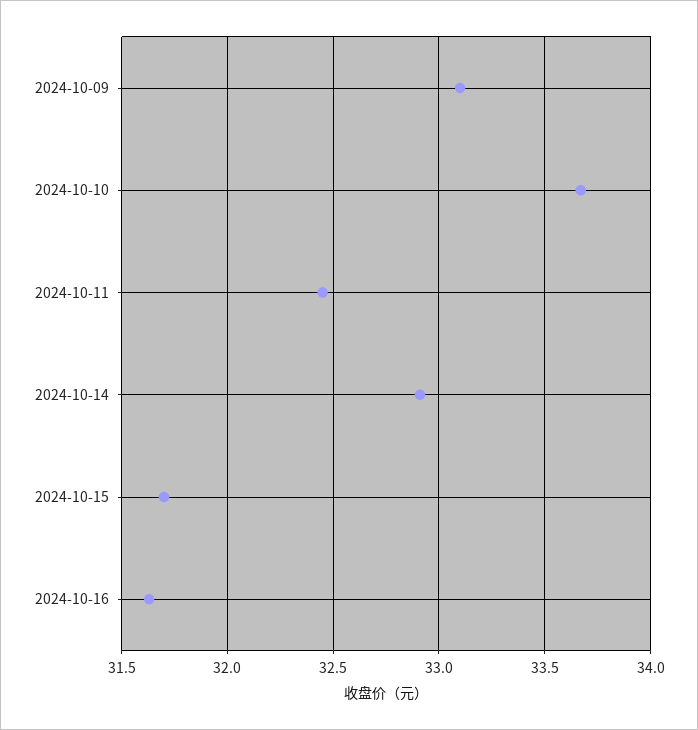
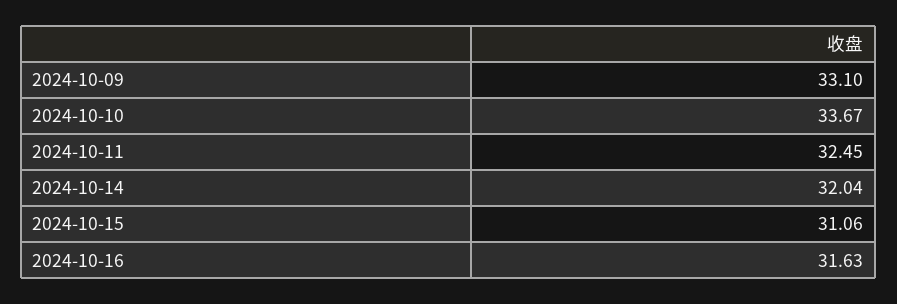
  {
    "2024-10-09": 33.1,
    "2024-10-10": 33.67,
    "2024-10-11": 32.45,
-   "2024-10-14": 32.9,
+   "2024-10-14": 32.04,
-   "2024-10-15": 31.7,
+   "2024-10-15": 31.06,
    "2024-10-16": 31.63
  }

